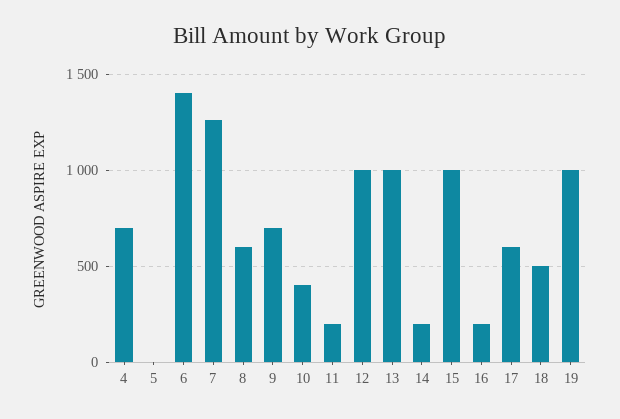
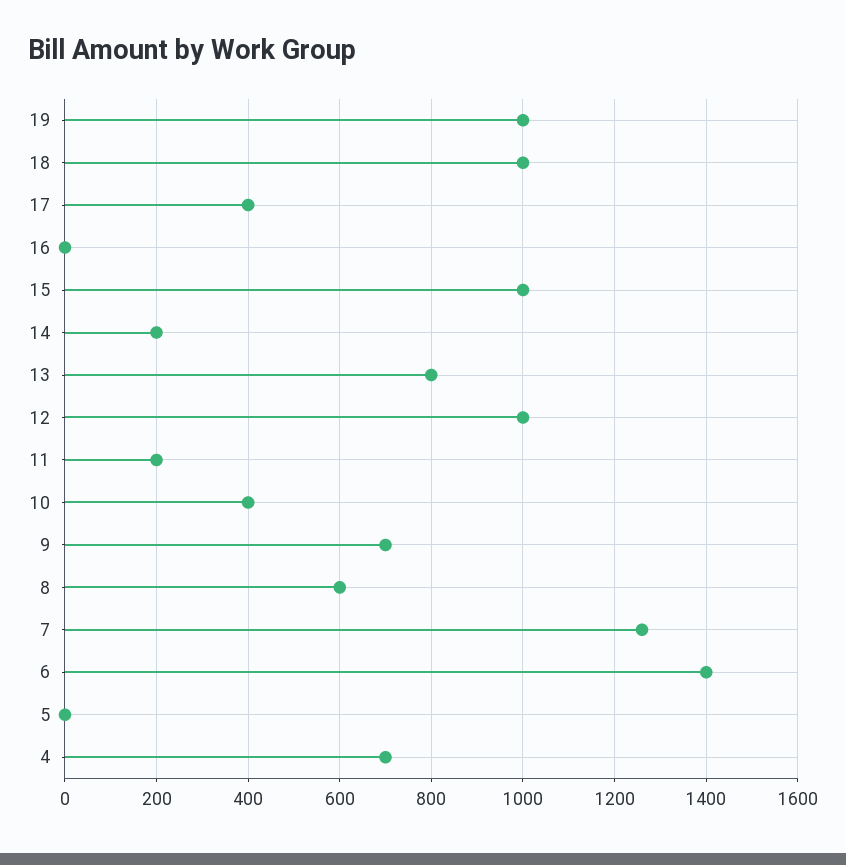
  {
    "4": 700,
    "5": 0,
    "6": 1400,
    "7": 1260,
    "8": 600,
    "9": 700,
    "10": 400,
    "11": 200,
    "12": 1000,
-   "13": 1000,
+   "13": 800,
    "14": 200,
    "15": 1000,
-   "16": 200,
+   "16": 0,
-   "17": 600,
+   "17": 400,
-   "18": 500,
+   "18": 1000,
    "19": 1000
  }

